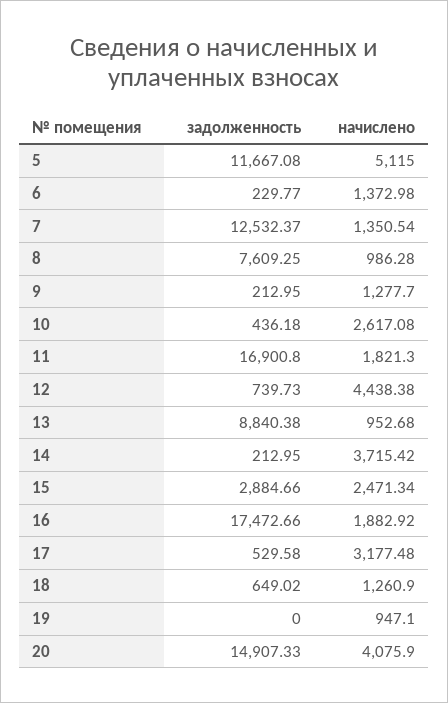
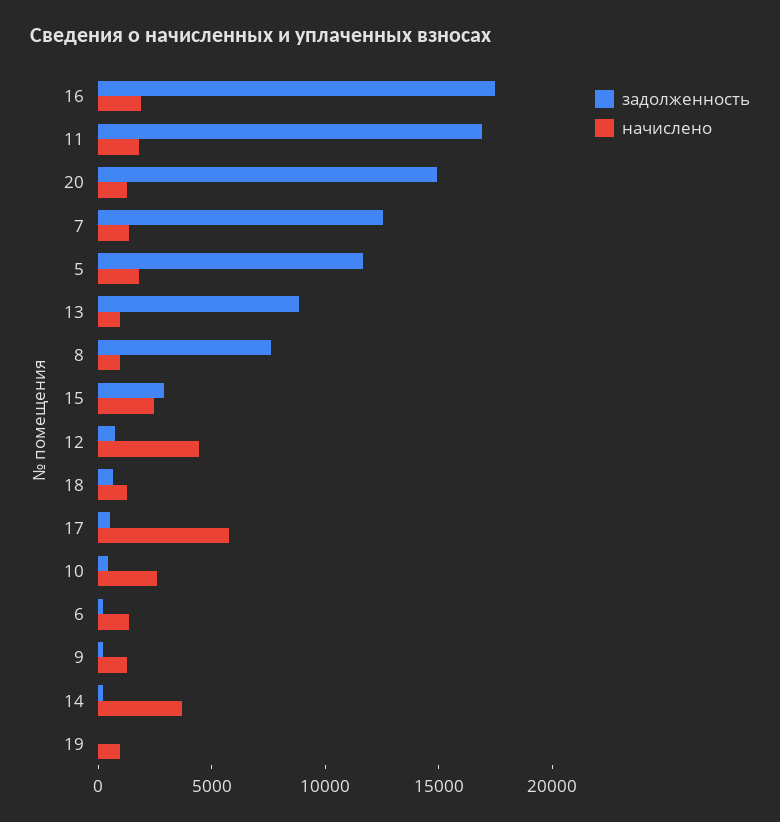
  {
    "задолженность": {
      "5": 11667.08,
      "6": 229.77,
      "7": 12532.37,
      "8": 7609.25,
      "9": 212.95,
      "10": 436.18,
      "11": 16900.8,
      "12": 739.73,
      "13": 8840.38,
      "14": 212.95,
      "15": 2884.66,
      "16": 17472.66,
      "17": 529.58,
      "18": 649.02,
      "19": 0,
      "20": 14907.33
    },
    "начислено": {
-     "5": 5115,
+     "5": 2000,
      "6": 1372.98,
      "7": 1350.54,
      "8": 986.28,
      "9": 1277.7,
      "10": 2617.08,
      "11": 1821.3,
      "12": 4438.38,
      "13": 952.68,
      "14": 3715.42,
      "15": 2471.34,
      "16": 1882.92,
-     "17": 3177.48,
+     "17": 6000,
      "18": 1260.9,
      "19": 947.1,
-     "20": 4075.9
+     "20": 1000
    }
  }

